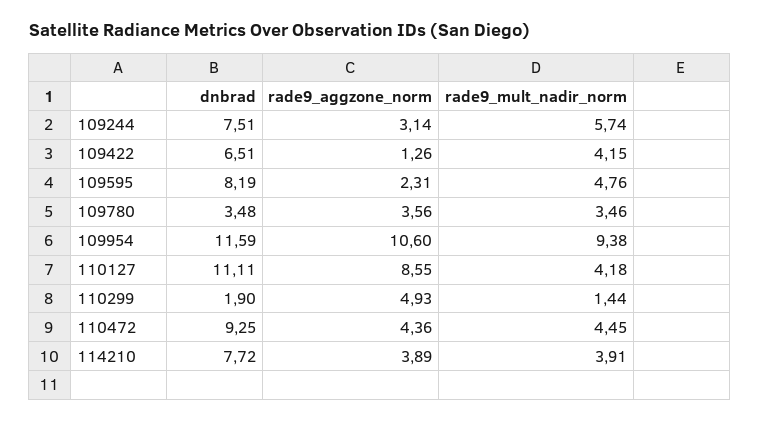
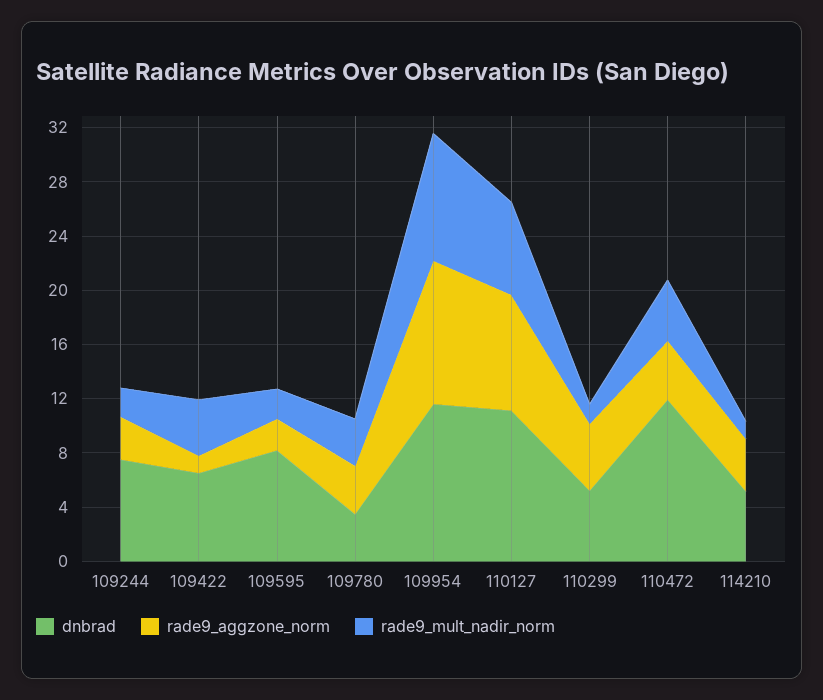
  {
    "dnbrad": {
      "109244": 7.51,
      "109422": 6.51,
      "109595": 8.19,
      "109780": 3.48,
      "109954": 11.59,
      "110127": 11.11,
-     "110299": 1.9,
+     "110299": 5,
-     "110472": 9.25,
+     "110472": 12,
-     "114210": 7.72
+     "114210": 5
    },
    "rade9_aggzone_norm": {
      "109244": 3.14,
      "109422": 1.26,
      "109595": 2.31,
      "109780": 3.56,
      "109954": 10.6,
      "110127": 8.55,
      "110299": 4.93,
      "110472": 4.36,
      "114210": 3.89
    },
    "rade9_mult_nadir_norm": {
-     "109244": 5.74,
+     "109244": 2,
      "109422": 4.15,
-     "109595": 4.76,
+     "109595": 2,
      "109780": 3.46,
      "109954": 9.38,
-     "110127": 4.18,
+     "110127": 7,
      "110299": 1.44,
      "110472": 4.45,
-     "114210": 3.91
+     "114210": 1
    }
  }

